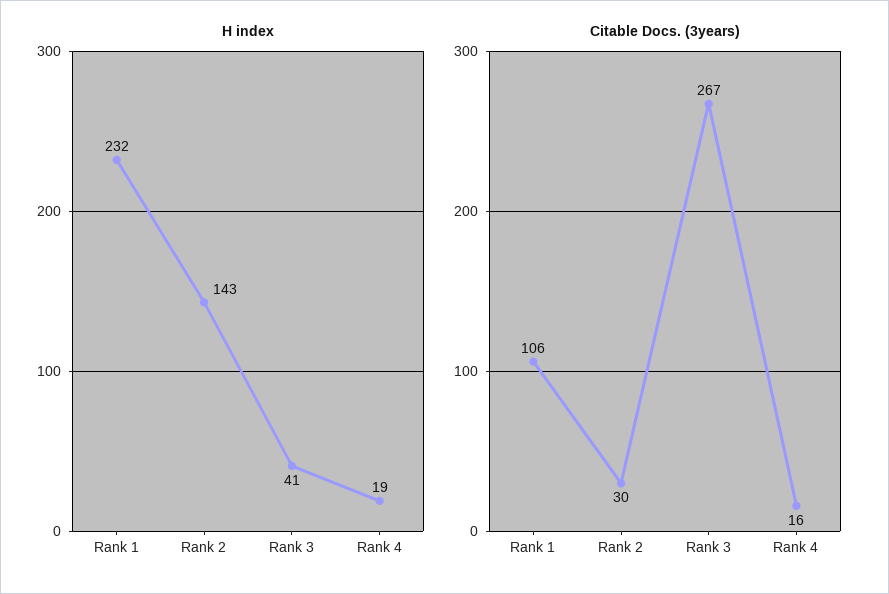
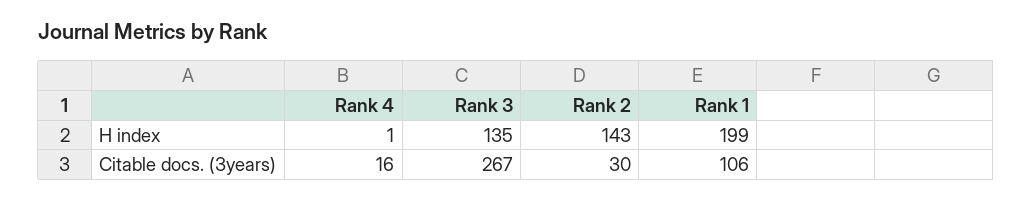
  {
    "H index": {
-     "Rank 1": 232,
+     "Rank 1": 199,
      "Rank 2": 143,
-     "Rank 3": 41,
+     "Rank 3": 135,
-     "Rank 4": 19
+     "Rank 4": 1
    },
    "Citable Docs. (3years)": {
      "Rank 1": 106,
      "Rank 2": 30,
      "Rank 3": 267,
      "Rank 4": 16
    }
  }

